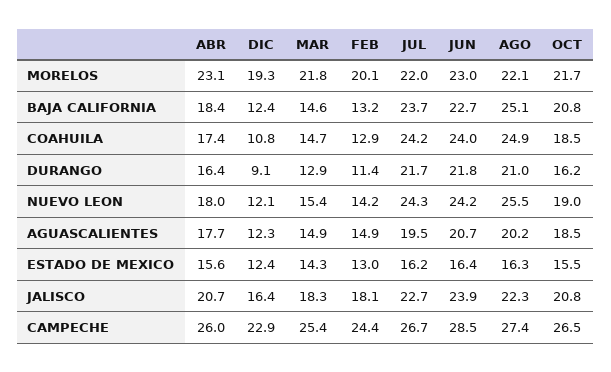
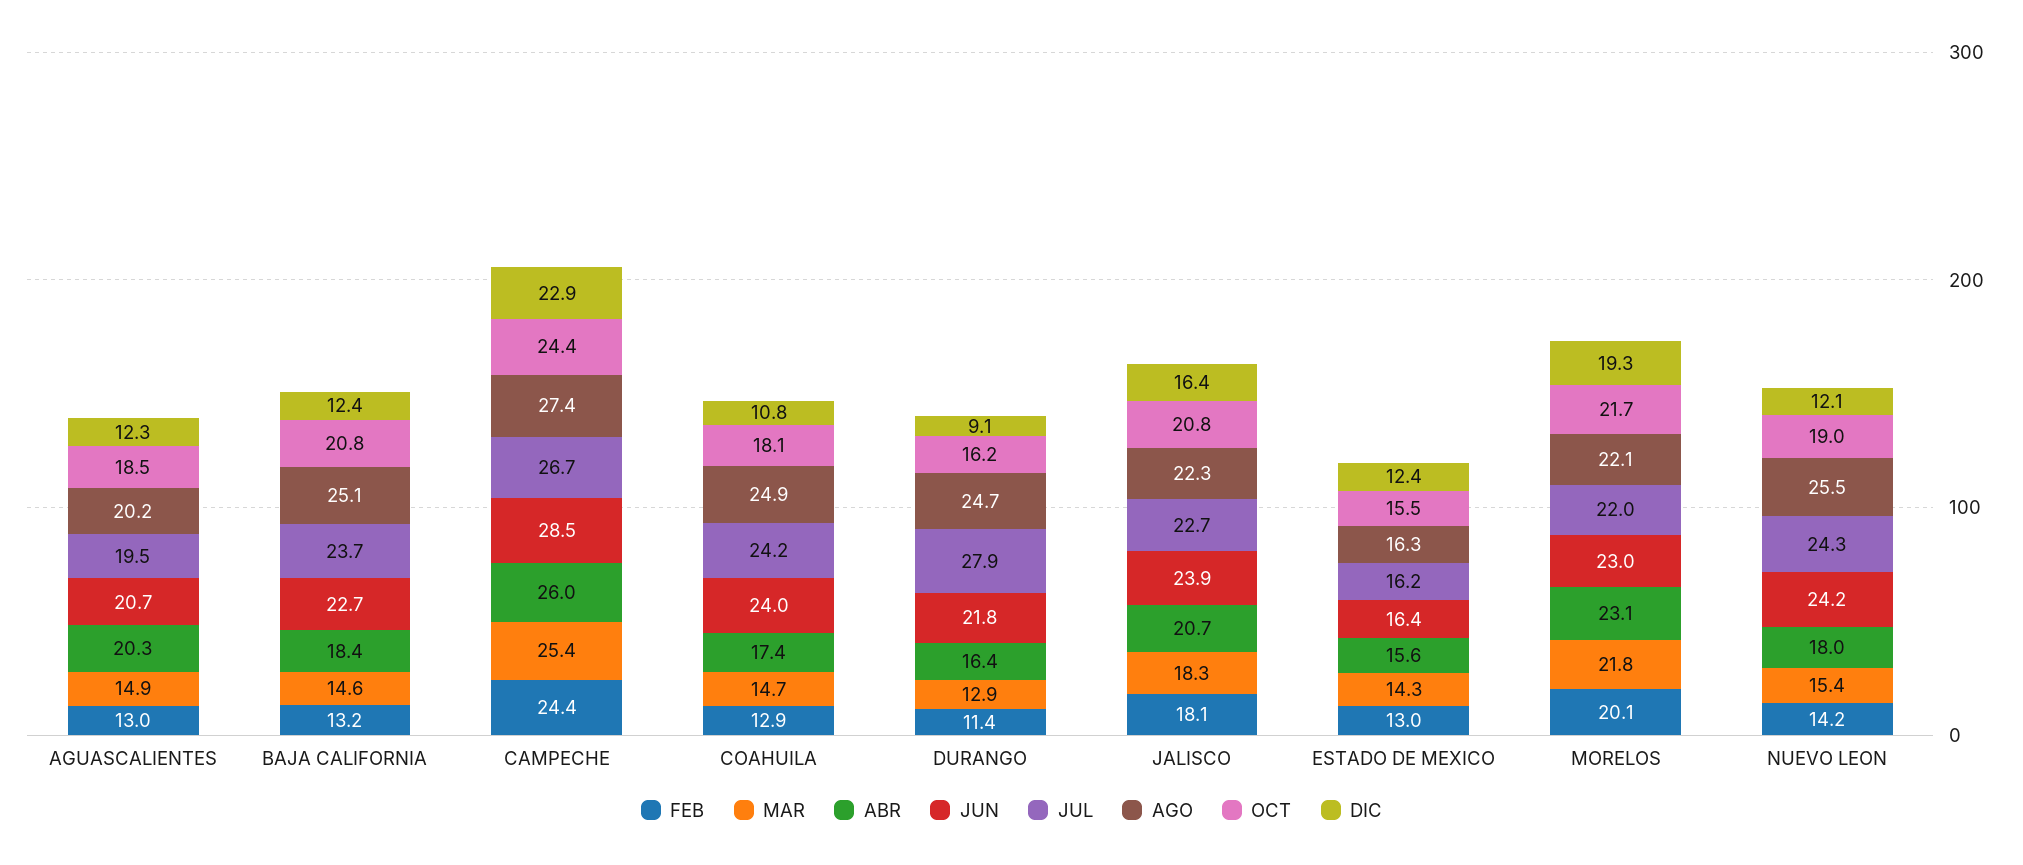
  {
    "ABR": {
      "MORELOS": 23.1,
      "BAJA CALIFORNIA": 18.4,
      "COAHUILA": 17.4,
      "DURANGO": 16.4,
      "NUEVO LEON": 18,
-     "AGUASCALIENTES": 17.7,
+     "AGUASCALIENTES": 20.3,
      "ESTADO DE MEXICO": 15.6,
      "JALISCO": 20.7,
      "CAMPECHE": 26
    },
    "DIC": {
      "MORELOS": 19.3,
      "BAJA CALIFORNIA": 12.4,
      "COAHUILA": 10.8,
      "DURANGO": 9.1,
      "NUEVO LEON": 12.1,
      "AGUASCALIENTES": 12.3,
      "ESTADO DE MEXICO": 12.4,
      "JALISCO": 16.4,
      "CAMPECHE": 22.9
    },
    "MAR": {
      "MORELOS": 21.8,
      "BAJA CALIFORNIA": 14.6,
      "COAHUILA": 14.7,
      "DURANGO": 12.9,
      "NUEVO LEON": 15.4,
      "AGUASCALIENTES": 14.9,
      "ESTADO DE MEXICO": 14.3,
      "JALISCO": 18.3,
      "CAMPECHE": 25.4
    },
    "FEB": {
      "MORELOS": 20.1,
      "BAJA CALIFORNIA": 13.2,
      "COAHUILA": 12.9,
      "DURANGO": 11.4,
      "NUEVO LEON": 14.2,
-     "AGUASCALIENTES": 14.9,
+     "AGUASCALIENTES": 13,
      "ESTADO DE MEXICO": 13,
      "JALISCO": 18.1,
      "CAMPECHE": 24.4
    },
    "JUL": {
      "MORELOS": 22,
      "BAJA CALIFORNIA": 23.7,
      "COAHUILA": 24.2,
-     "DURANGO": 21.7,
+     "DURANGO": 27.9,
      "NUEVO LEON": 24.3,
      "AGUASCALIENTES": 19.5,
      "ESTADO DE MEXICO": 16.2,
      "JALISCO": 22.7,
      "CAMPECHE": 26.7
    },
    "JUN": {
      "MORELOS": 23,
      "BAJA CALIFORNIA": 22.7,
      "COAHUILA": 24,
      "DURANGO": 21.8,
      "NUEVO LEON": 24.2,
      "AGUASCALIENTES": 20.7,
      "ESTADO DE MEXICO": 16.4,
      "JALISCO": 23.9,
      "CAMPECHE": 28.5
    },
    "AGO": {
      "MORELOS": 22.1,
      "BAJA CALIFORNIA": 25.1,
      "COAHUILA": 24.9,
-     "DURANGO": 21,
+     "DURANGO": 24.7,
      "NUEVO LEON": 25.5,
      "AGUASCALIENTES": 20.2,
      "ESTADO DE MEXICO": 16.3,
      "JALISCO": 22.3,
      "CAMPECHE": 27.4
    },
    "OCT": {
      "MORELOS": 21.7,
      "BAJA CALIFORNIA": 20.8,
-     "COAHUILA": 18.5,
+     "COAHUILA": 18.1,
      "DURANGO": 16.2,
      "NUEVO LEON": 19,
      "AGUASCALIENTES": 18.5,
      "ESTADO DE MEXICO": 15.5,
      "JALISCO": 20.8,
-     "CAMPECHE": 26.5
+     "CAMPECHE": 24.4
    }
  }

